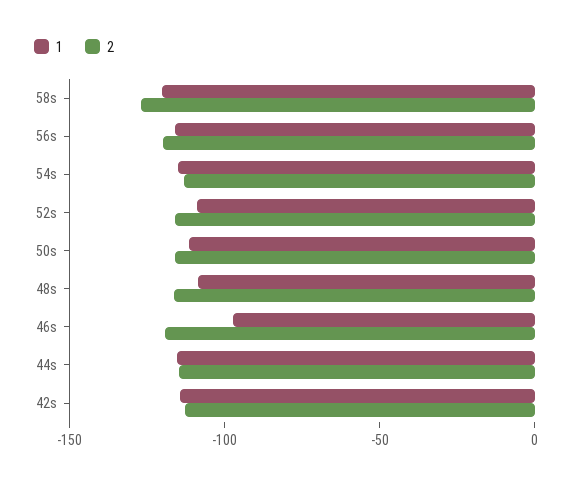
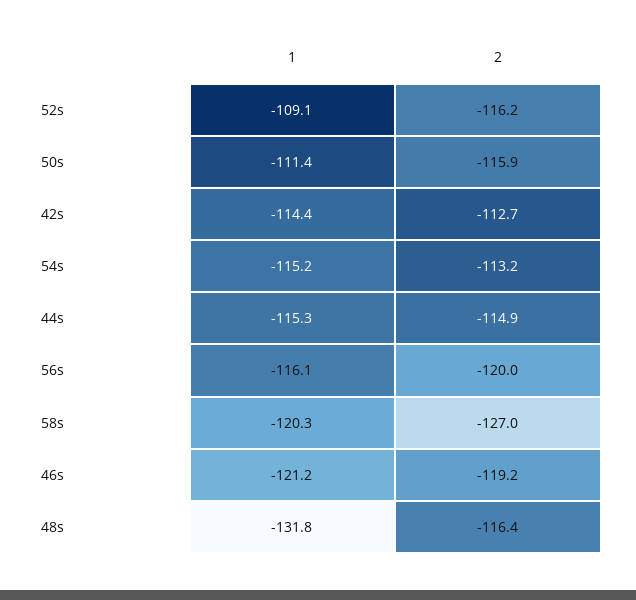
  {
    "1": {
      "58s": -120.3,
      "56s": -116.1,
      "54s": -115.2,
      "52s": -109.1,
      "50s": -111.4,
-     "48s": -110,
+     "48s": -131.8,
-     "46s": -100,
+     "46s": -121.2,
      "44s": -115.3,
      "42s": -114.4
    },
    "2": {
      "58s": -127,
      "56s": -120,
      "54s": -113.2,
      "52s": -116.2,
      "50s": -115.9,
      "48s": -116.4,
      "46s": -119.2,
      "44s": -114.9,
      "42s": -112.7
    }
  }

